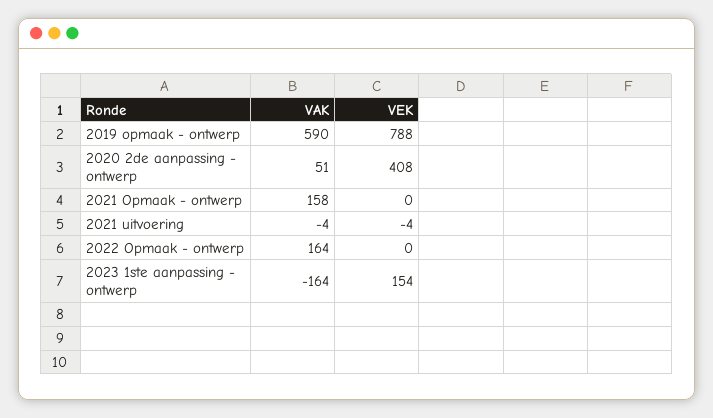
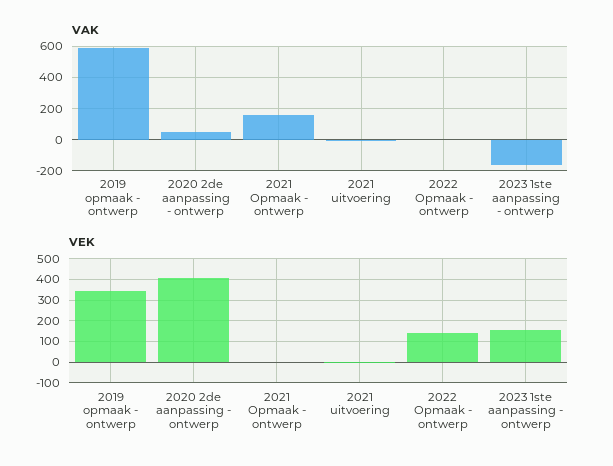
  {
    "VAK": {
      "2019 opmaak - ontwerp": 590,
      "2020 2de aanpassing - ontwerp": 51,
      "2021 Opmaak - ontwerp": 158,
      "2021 uitvoering": -4,
-     "2022 Opmaak - ontwerp": 164,
+     "2022 Opmaak - ontwerp": 0,
      "2023 1ste aanpassing - ontwerp": -164
    },
    "VEK": {
-     "2019 opmaak - ontwerp": 788,
+     "2019 opmaak - ontwerp": 350,
      "2020 2de aanpassing - ontwerp": 408,
      "2021 Opmaak - ontwerp": 0,
      "2021 uitvoering": -4,
-     "2022 Opmaak - ontwerp": 0,
+     "2022 Opmaak - ontwerp": 150,
      "2023 1ste aanpassing - ontwerp": 154
    }
  }

